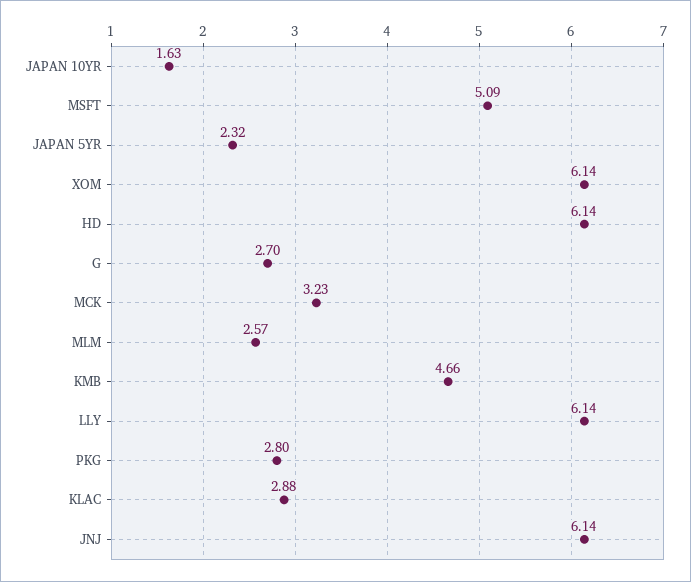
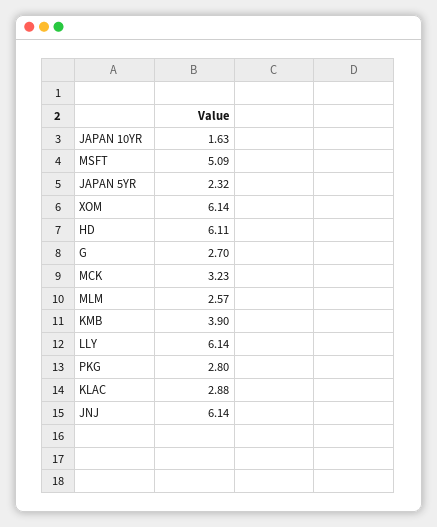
  {
    "JAPAN 10YR": 1.63,
    "MSFT": 5.09,
    "JAPAN 5YR": 2.32,
    "XOM": 6.14,
-   "HD": 6.14,
+   "HD": 6.11,
    "G": 2.7,
    "MCK": 3.23,
    "MLM": 2.57,
-   "KMB": 4.66,
+   "KMB": 3.9,
    "LLY": 6.14,
    "PKG": 2.8,
    "KLAC": 2.88,
    "JNJ": 6.14
  }

